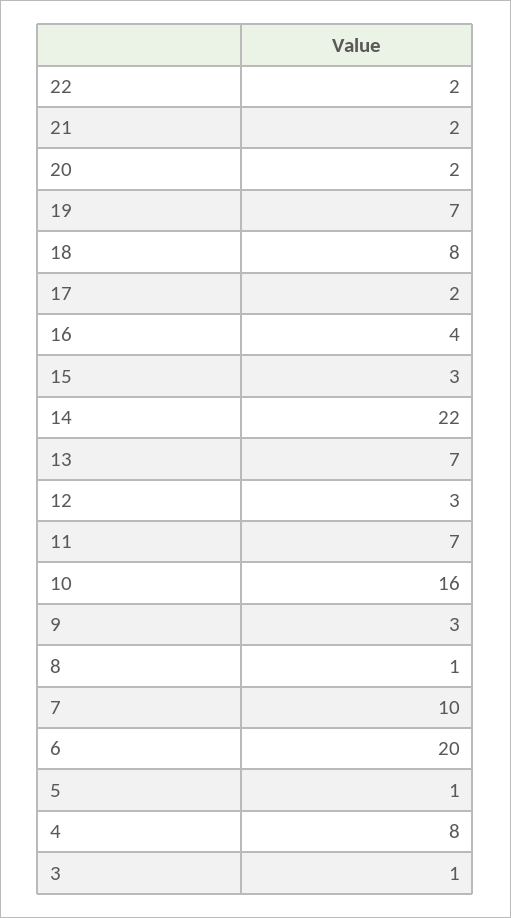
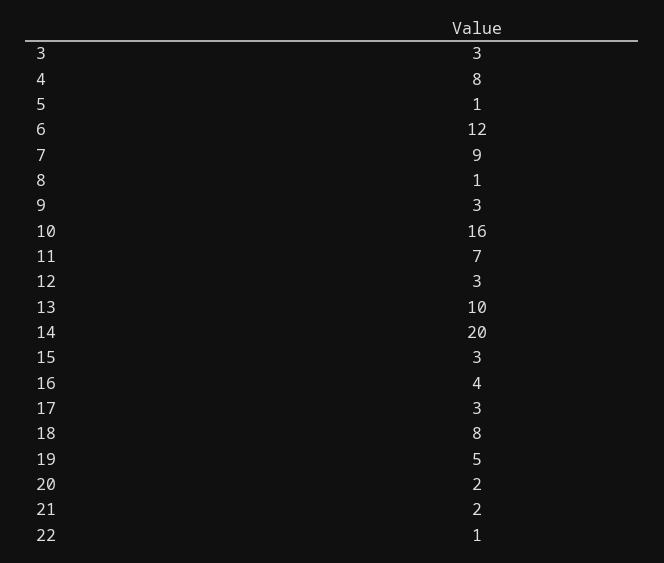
  {
-   "22": 2,
+   "22": 1,
    "21": 2,
    "20": 2,
-   "19": 7,
+   "19": 5,
    "18": 8,
-   "17": 2,
+   "17": 3,
    "16": 4,
    "15": 3,
-   "14": 22,
+   "14": 20,
-   "13": 7,
+   "13": 10,
    "12": 3,
    "11": 7,
    "10": 16,
    "9": 3,
    "8": 1,
-   "7": 10,
+   "7": 9,
-   "6": 20,
+   "6": 12,
    "5": 1,
    "4": 8,
-   "3": 1
+   "3": 3
  }

